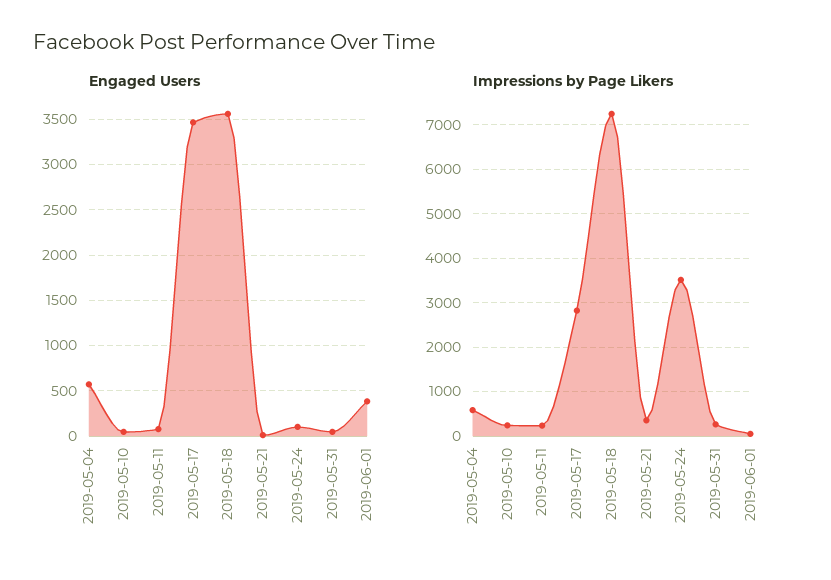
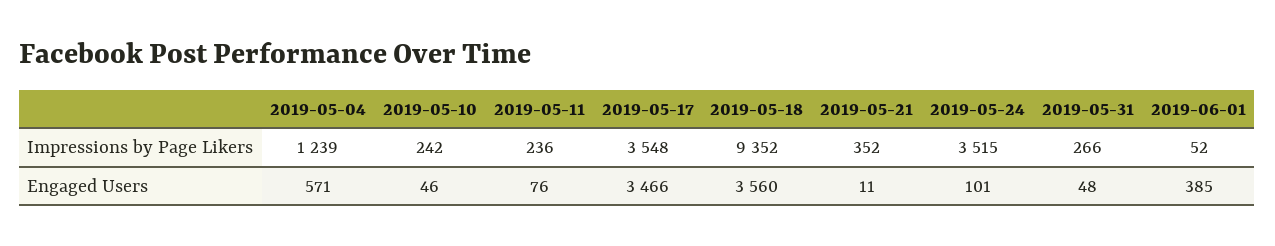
  {
    "Engaged Users": {
      "2019-05-04": 571,
      "2019-05-10": 46,
      "2019-05-11": 76,
      "2019-05-17": 3466,
      "2019-05-18": 3560,
      "2019-05-21": 11,
      "2019-05-24": 101,
      "2019-05-31": 48,
      "2019-06-01": 385
    },
    "Impressions by Page Likers": {
-     "2019-05-04": 600,
+     "2019-05-04": 1239,
      "2019-05-10": 242,
      "2019-05-11": 236,
-     "2019-05-17": 2800,
+     "2019-05-17": 3548,
-     "2019-05-18": 7200,
+     "2019-05-18": 9352,
      "2019-05-21": 352,
      "2019-05-24": 3515,
      "2019-05-31": 266,
      "2019-06-01": 52
    }
  }

